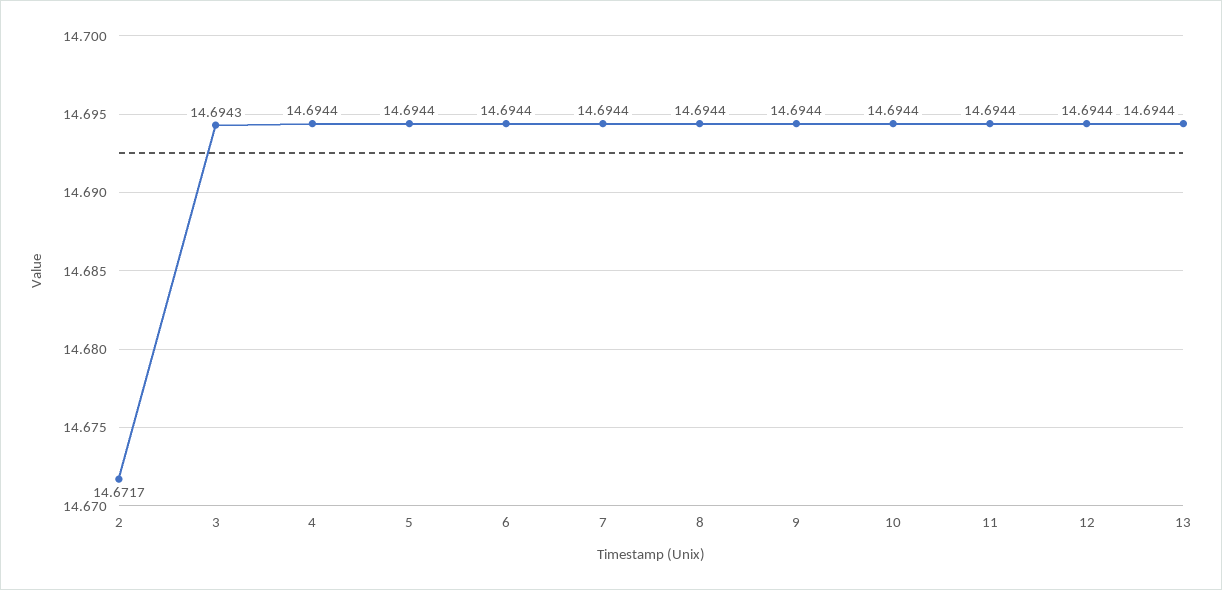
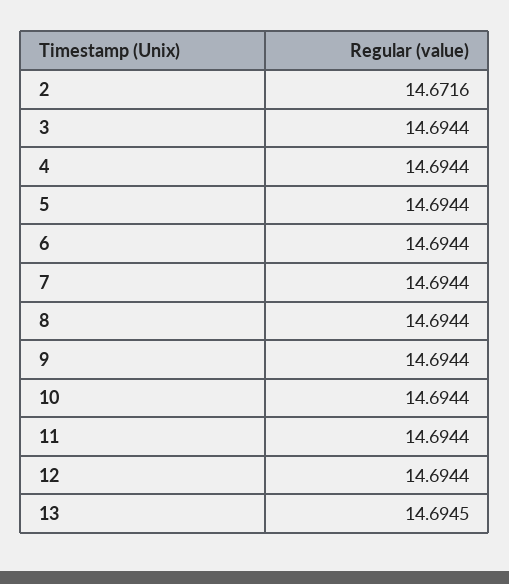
  {
-   "2": 14.6717,
+   "2": 14.6716,
-   "3": 14.6943,
+   "3": 14.6944,
    "4": 14.6944,
    "5": 14.6944,
    "6": 14.6944,
    "7": 14.6944,
    "8": 14.6944,
    "9": 14.6944,
    "10": 14.6944,
    "11": 14.6944,
    "12": 14.6944,
-   "13": 14.6944
+   "13": 14.6945
  }

